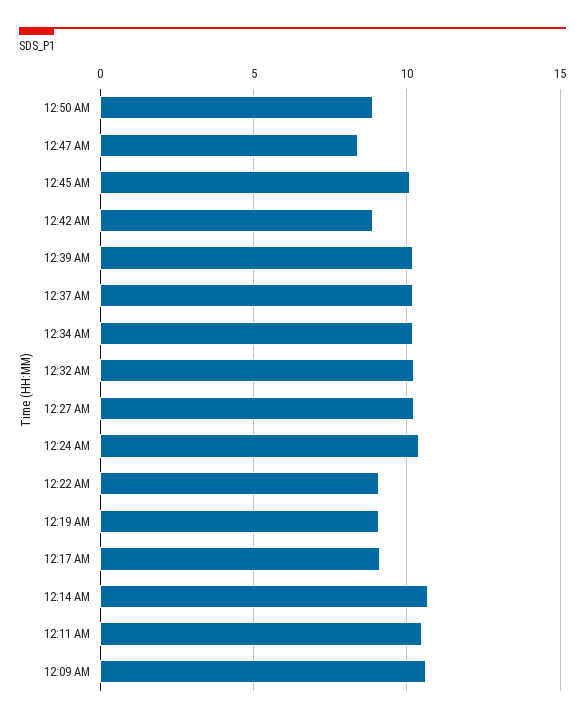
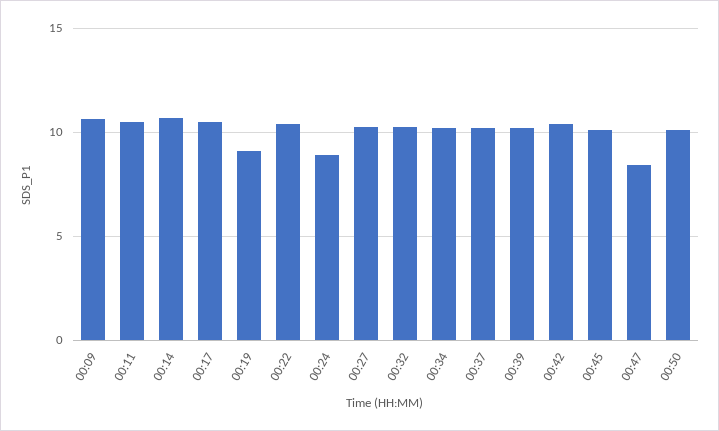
  {
-   "12:50 AM": 9,
+   "12:50 AM": 10,
    "12:47 AM": 8.5,
    "12:45 AM": 10,
-   "12:42 AM": 9,
+   "12:42 AM": 10.5,
    "12:39 AM": 10,
    "12:37 AM": 10,
    "12:34 AM": 10,
    "12:32 AM": 10,
    "12:27 AM": 10,
-   "12:24 AM": 10.5,
+   "12:24 AM": 9,
-   "12:22 AM": 9,
+   "12:22 AM": 10.5,
    "12:19 AM": 9,
-   "12:17 AM": 9,
+   "12:17 AM": 10.5,
    "12:14 AM": 10.5,
    "12:11 AM": 10.5,
    "12:09 AM": 10.5
  }

